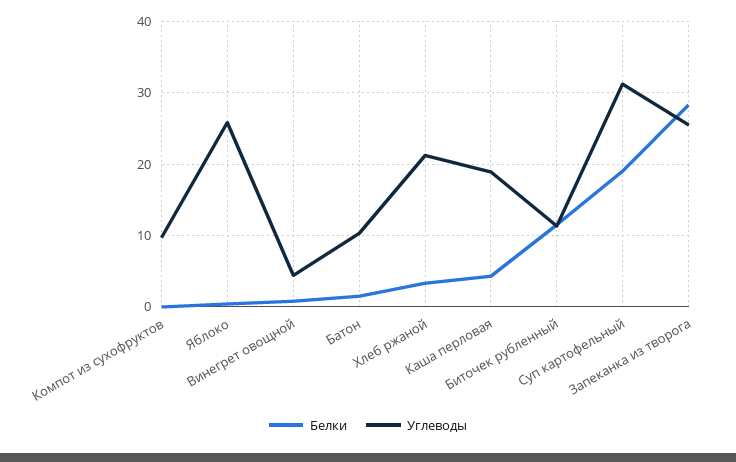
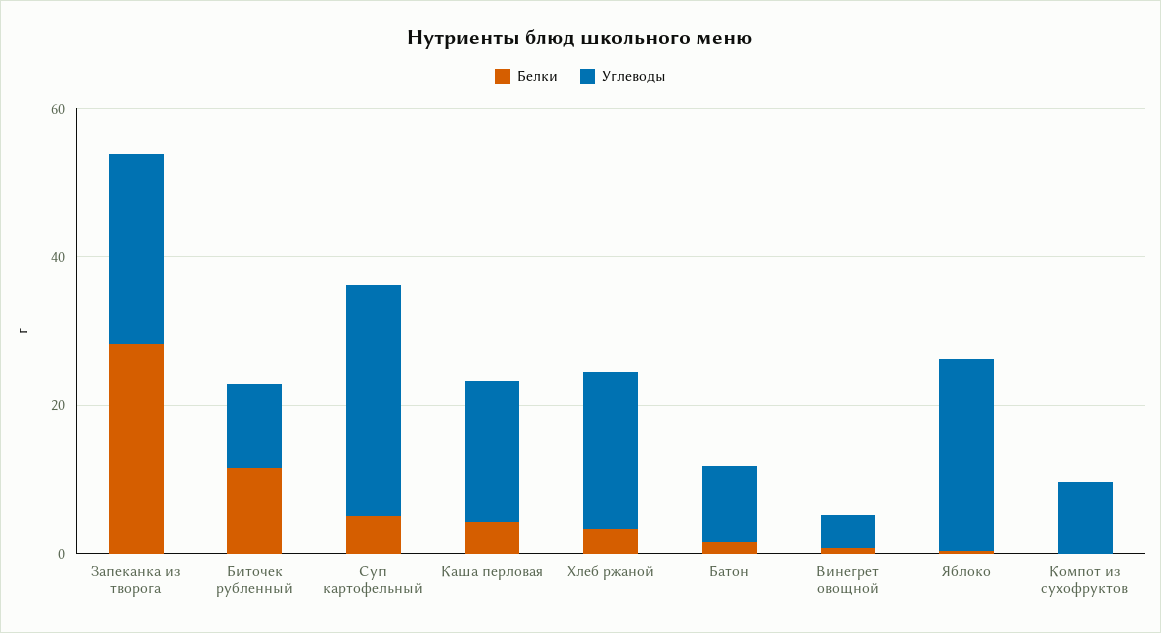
  {
    "Белки": {
      "Компот из сухофруктов": 0,
      "Яблоко": 0,
      "Винегрет овощной": 1,
      "Батон": 2,
      "Хлеб ржаной": 3,
      "Каша перловая": 4,
      "Биточек рубленный": 12,
-     "Суп картофельный": 19,
+     "Суп картофельный": 5,
      "Запеканка из творога": 28
    },
    "Углеводы": {
      "Компот из сухофруктов": 10,
      "Яблоко": 26,
      "Винегрет овощной": 4,
      "Батон": 10,
      "Хлеб ржаной": 21,
      "Каша перловая": 19,
      "Биточек рубленный": 11,
      "Суп картофельный": 31,
      "Запеканка из творога": 26
    }
  }

